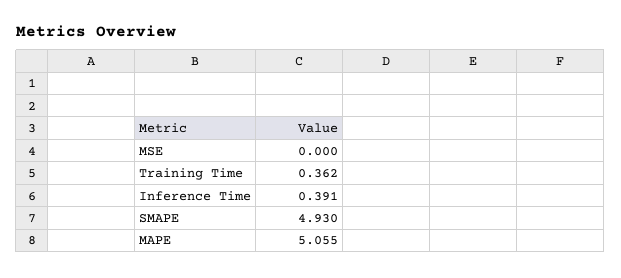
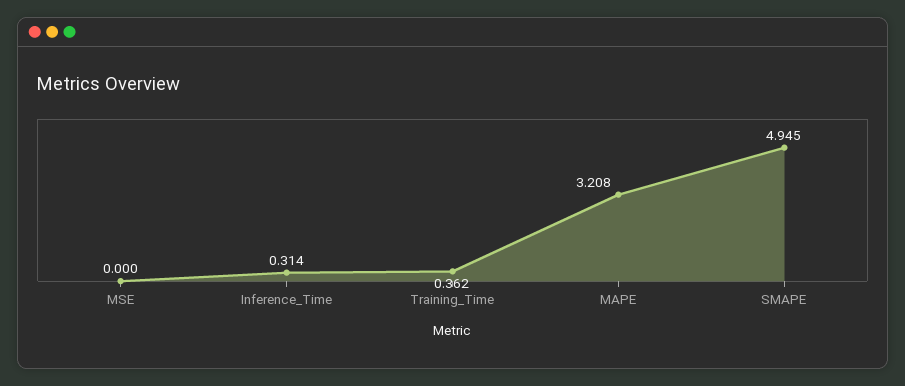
  {
    "MSE": 0,
    "Training Time": 0.362,
-   "Inference Time": 0.391,
+   "Inference Time": 0.314,
-   "SMAPE": 4.93,
+   "SMAPE": 4.945,
-   "MAPE": 5.055
+   "MAPE": 3.208
  }

